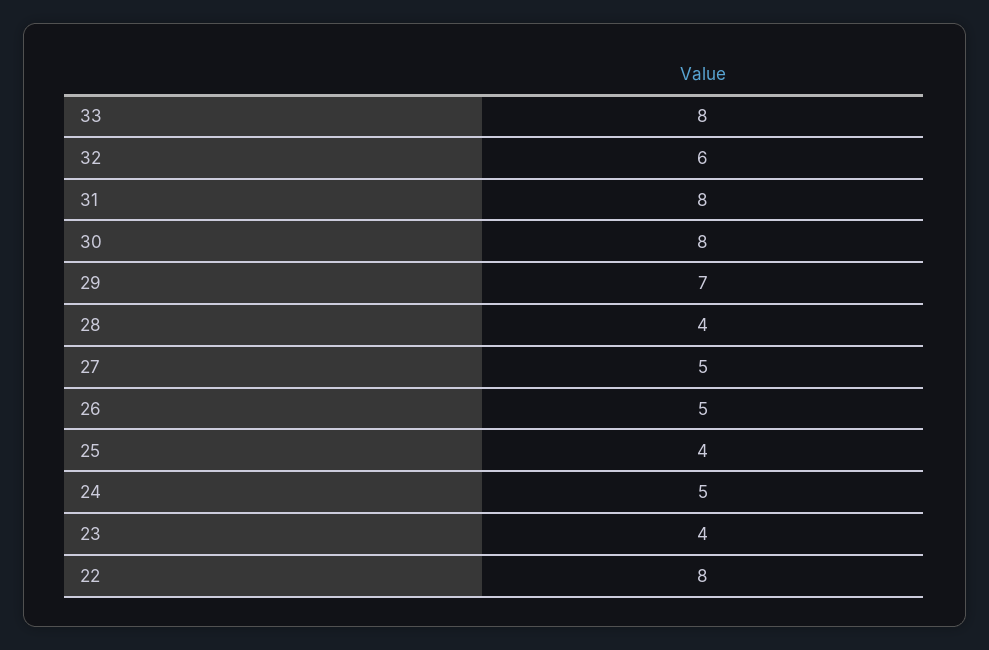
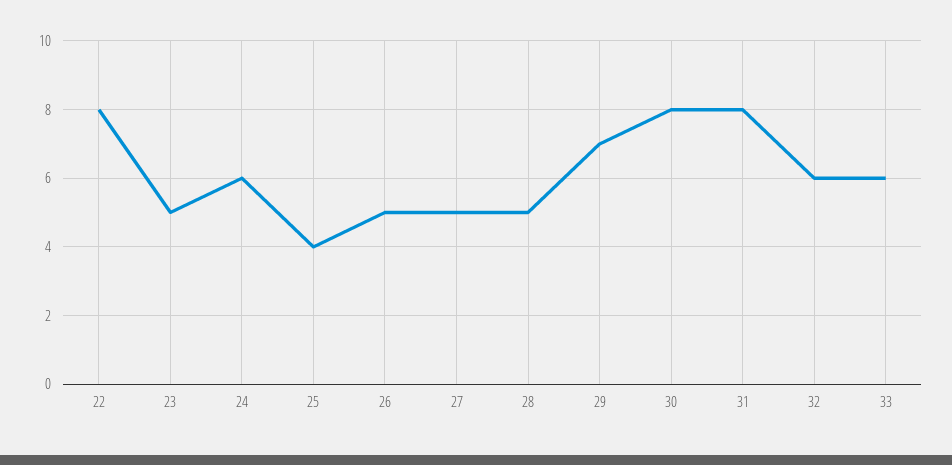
  {
-   "33": 8,
+   "33": 6,
    "32": 6,
    "31": 8,
    "30": 8,
    "29": 7,
-   "28": 4,
+   "28": 5,
    "27": 5,
    "26": 5,
    "25": 4,
-   "24": 5,
+   "24": 6,
-   "23": 4,
+   "23": 5,
    "22": 8
  }

